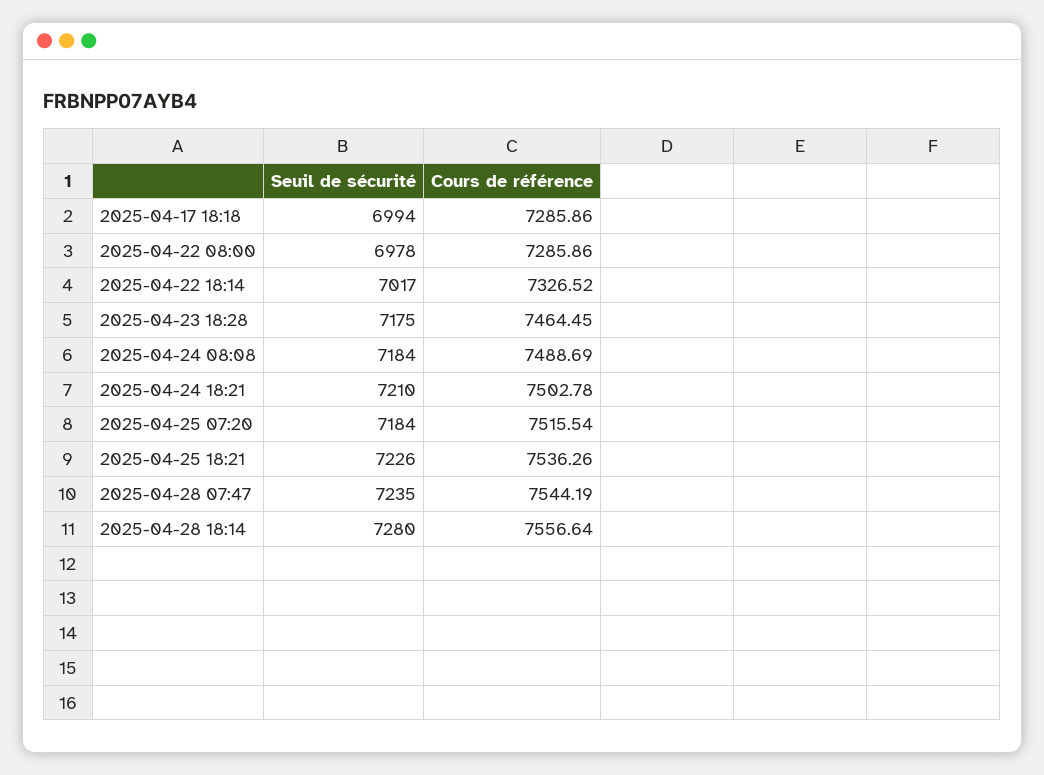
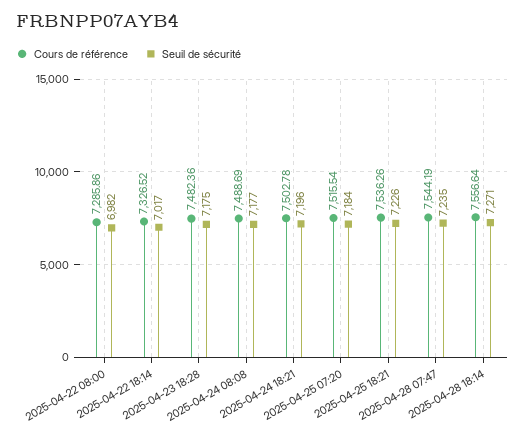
  {
    "Seuil de sécurité": {
-     "2025-04-17 18:18": 6994,
-     "2025-04-22 08:00": 6978,
+     "2025-04-22 08:00": 6982,
      "2025-04-22 18:14": 7017,
      "2025-04-23 18:28": 7175,
-     "2025-04-24 08:08": 7184,
+     "2025-04-24 08:08": 7177,
-     "2025-04-24 18:21": 7210,
+     "2025-04-24 18:21": 7196,
      "2025-04-25 07:20": 7184,
      "2025-04-25 18:21": 7226,
      "2025-04-28 07:47": 7235,
-     "2025-04-28 18:14": 7280
+     "2025-04-28 18:14": 7271
    },
    "Cours de référence": {
-     "2025-04-17 18:18": 7285.86,
      "2025-04-22 08:00": 7285.86,
      "2025-04-22 18:14": 7326.52,
-     "2025-04-23 18:28": 7464.45,
+     "2025-04-23 18:28": 7482.36,
      "2025-04-24 08:08": 7488.69,
      "2025-04-24 18:21": 7502.78,
      "2025-04-25 07:20": 7515.54,
      "2025-04-25 18:21": 7536.26,
      "2025-04-28 07:47": 7544.19,
      "2025-04-28 18:14": 7556.64
    }
  }

